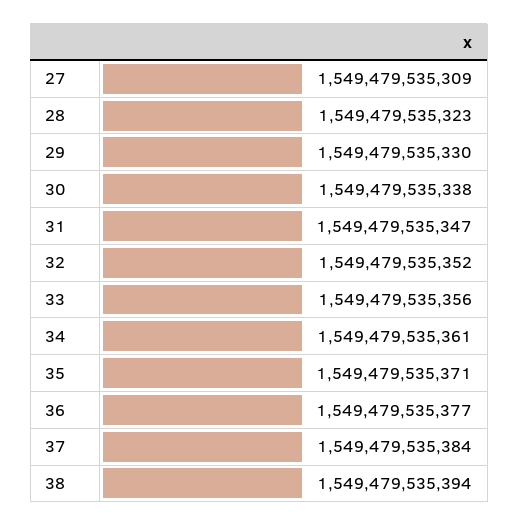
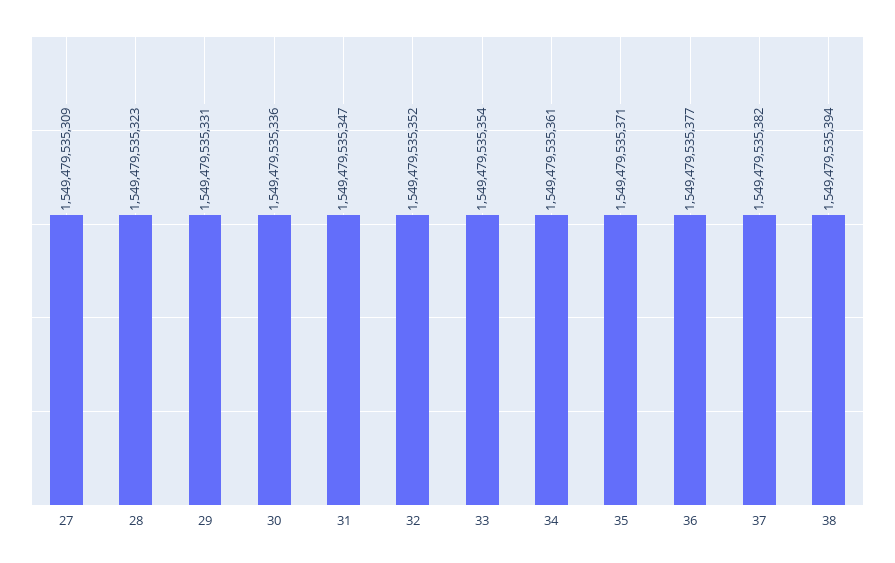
  {
    "27": 1549479535309,
    "28": 1549479535323,
-   "29": 1549479535330,
+   "29": 1549479535331,
-   "30": 1549479535338,
+   "30": 1549479535336,
    "31": 1549479535347,
    "32": 1549479535352,
-   "33": 1549479535356,
+   "33": 1549479535354,
    "34": 1549479535361,
    "35": 1549479535371,
    "36": 1549479535377,
-   "37": 1549479535384,
+   "37": 1549479535382,
    "38": 1549479535394
  }

